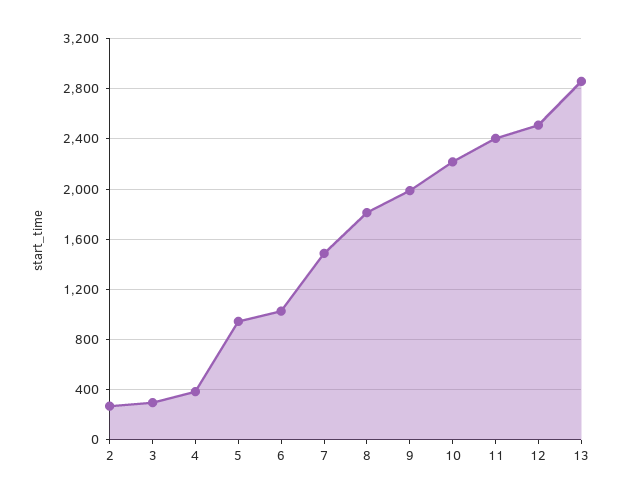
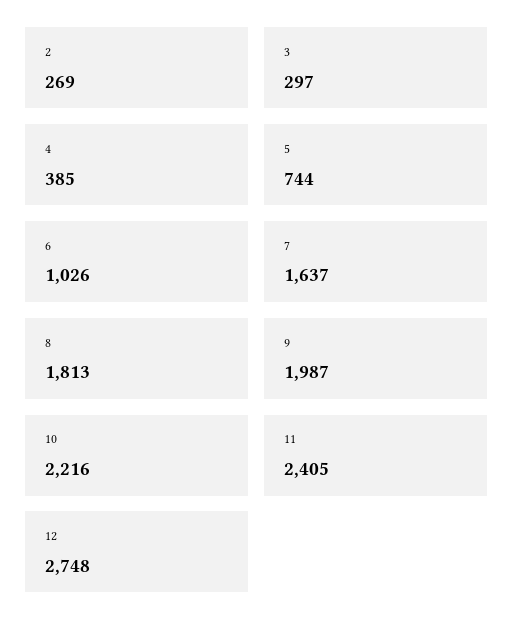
  {
    "2": 269,
    "3": 297,
    "4": 385,
-   "5": 950,
+   "5": 744,
    "6": 1026,
-   "7": 1500,
+   "7": 1637,
    "8": 1813,
    "9": 1987,
    "10": 2216,
    "11": 2405,
-   "12": 2500,
+   "12": 2748
-   "13": 2850
  }

